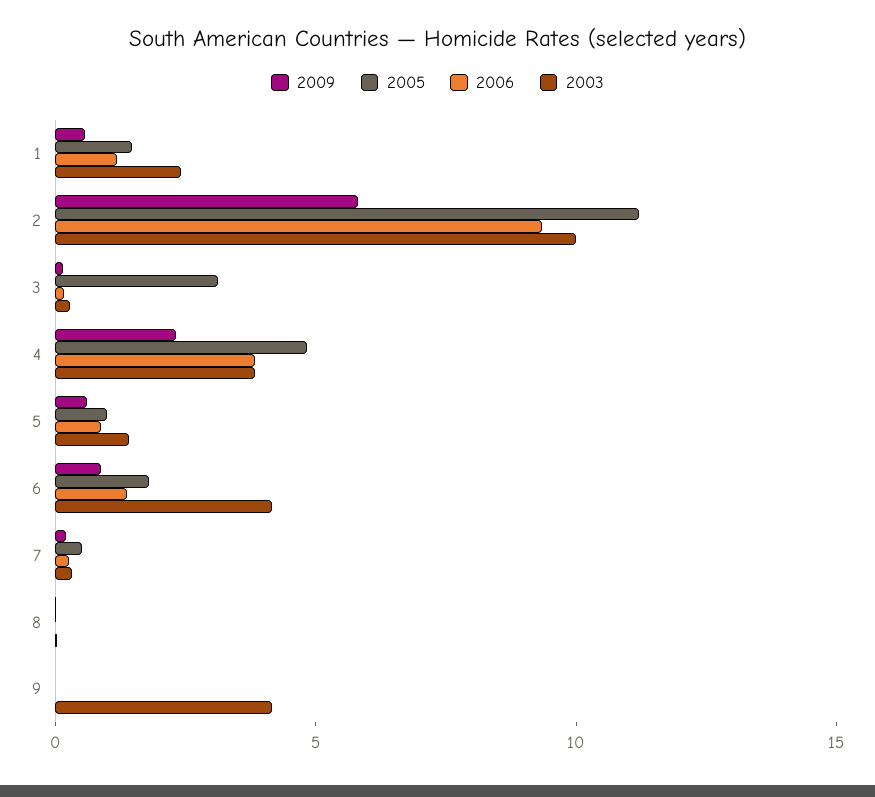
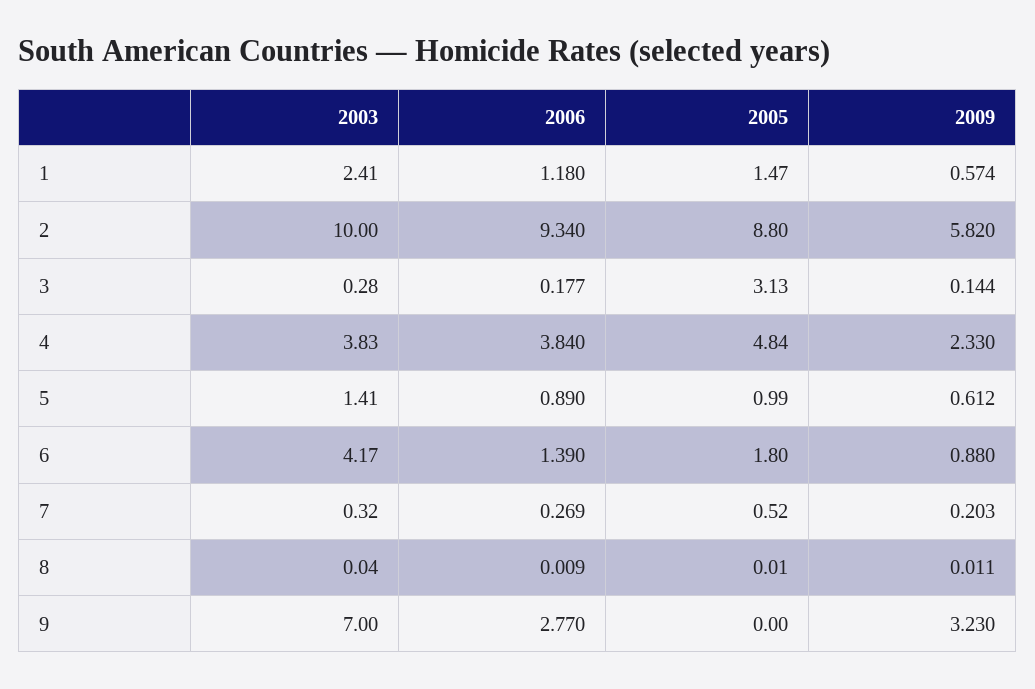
  {
    "2009": {
      "1": 0.574,
      "2": 5.82,
      "3": 0.144,
      "4": 2.33,
      "5": 0.612,
      "6": 0.88,
      "7": 0.203,
      "8": 0.011,
-     "9": 0
+     "9": 3.23
    },
    "2005": {
      "1": 1.47,
-     "2": 11,
+     "2": 8.8,
      "3": 3.13,
      "4": 4.84,
      "5": 0.99,
      "6": 1.8,
      "7": 0.52,
      "8": 0.01,
      "9": 0
    },
    "2006": {
      "1": 1.18,
      "2": 9.34,
      "3": 0.177,
      "4": 3.84,
      "5": 0.89,
      "6": 1.39,
      "7": 0.269,
      "8": 0.009,
-     "9": 0
+     "9": 2.77
    },
    "2003": {
      "1": 2.41,
      "2": 10,
      "3": 0.28,
      "4": 3.83,
      "5": 1.41,
      "6": 4.17,
      "7": 0.32,
      "8": 0.04,
-     "9": 4
+     "9": 7
    }
  }

